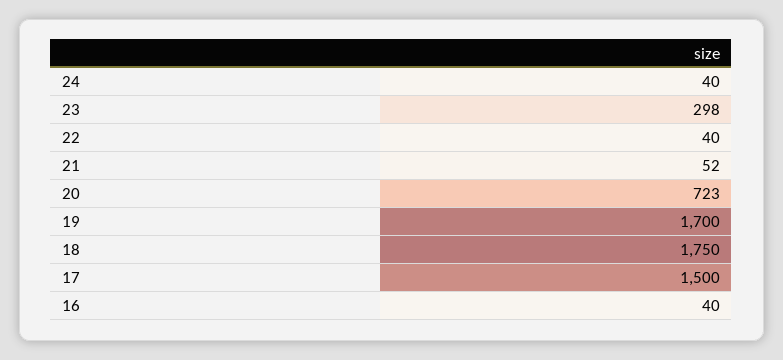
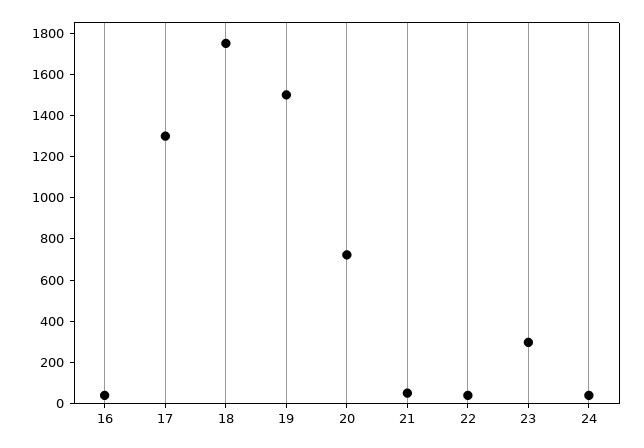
  {
    "24": 40,
    "23": 298,
    "22": 40,
    "21": 52,
    "20": 723,
-   "19": 1700,
+   "19": 1500,
    "18": 1750,
-   "17": 1500,
+   "17": 1300,
    "16": 40
  }

